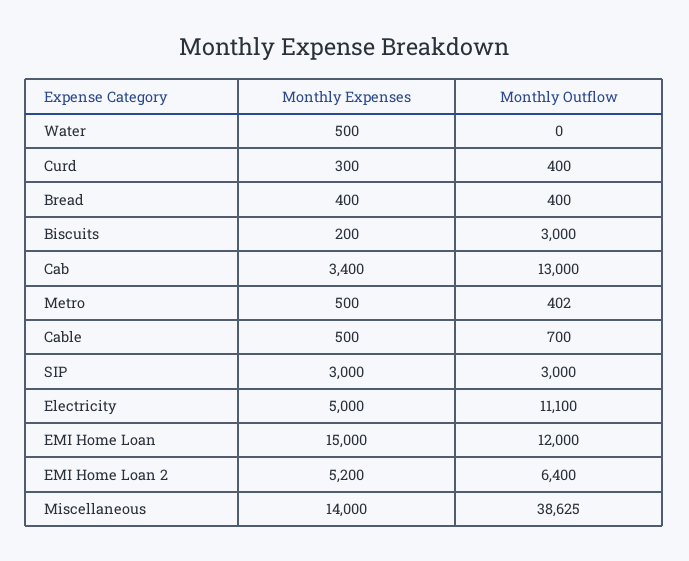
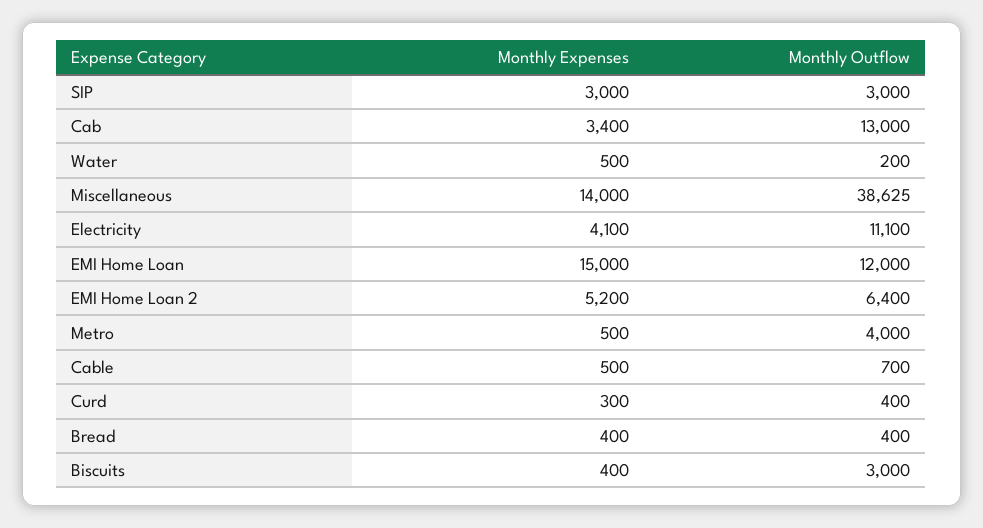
  {
    "Monthly Expenses": {
      "Water": 500,
      "Curd": 300,
      "Bread": 400,
-     "Biscuits": 200,
+     "Biscuits": 400,
      "Cab": 3400,
      "Metro": 500,
      "Cable": 500,
      "SIP": 3000,
-     "Electricity": 5000,
+     "Electricity": 4100,
      "EMI Home Loan": 15000,
      "EMI Home Loan 2": 5200,
      "Miscellaneous": 14000
    },
    "Monthly Outflow": {
-     "Water": 0,
+     "Water": 200,
      "Curd": 400,
      "Bread": 400,
      "Biscuits": 3000,
      "Cab": 13000,
-     "Metro": 402,
+     "Metro": 4000,
      "Cable": 700,
      "SIP": 3000,
      "Electricity": 11100,
      "EMI Home Loan": 12000,
      "EMI Home Loan 2": 6400,
      "Miscellaneous": 38625
    }
  }

